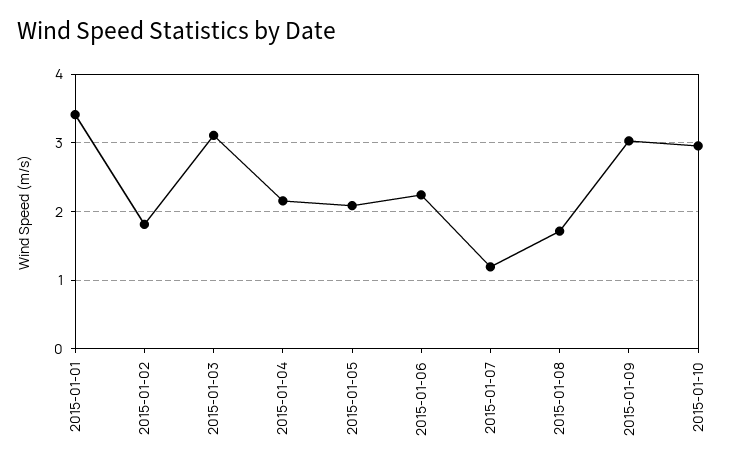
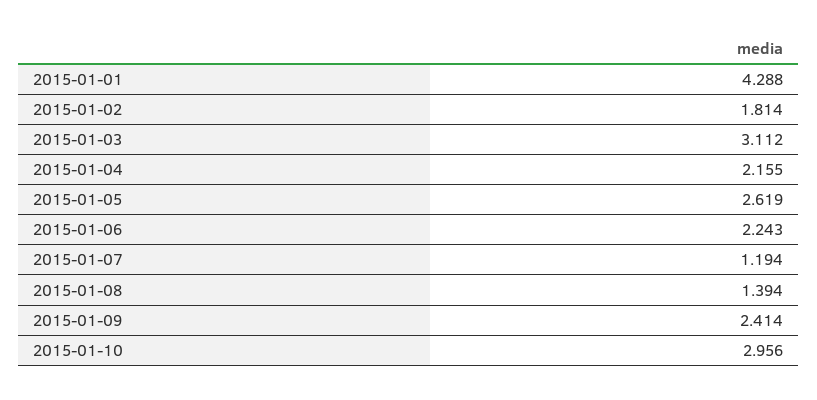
  {
-   "2015-01-01": 3.4,
+   "2015-01-01": 4.288,
    "2015-01-02": 1.814,
    "2015-01-03": 3.112,
    "2015-01-04": 2.155,
-   "2015-01-05": 2.1,
+   "2015-01-05": 2.619,
    "2015-01-06": 2.243,
    "2015-01-07": 1.194,
-   "2015-01-08": 1.7,
+   "2015-01-08": 1.394,
-   "2015-01-09": 3,
+   "2015-01-09": 2.414,
    "2015-01-10": 2.956
  }

